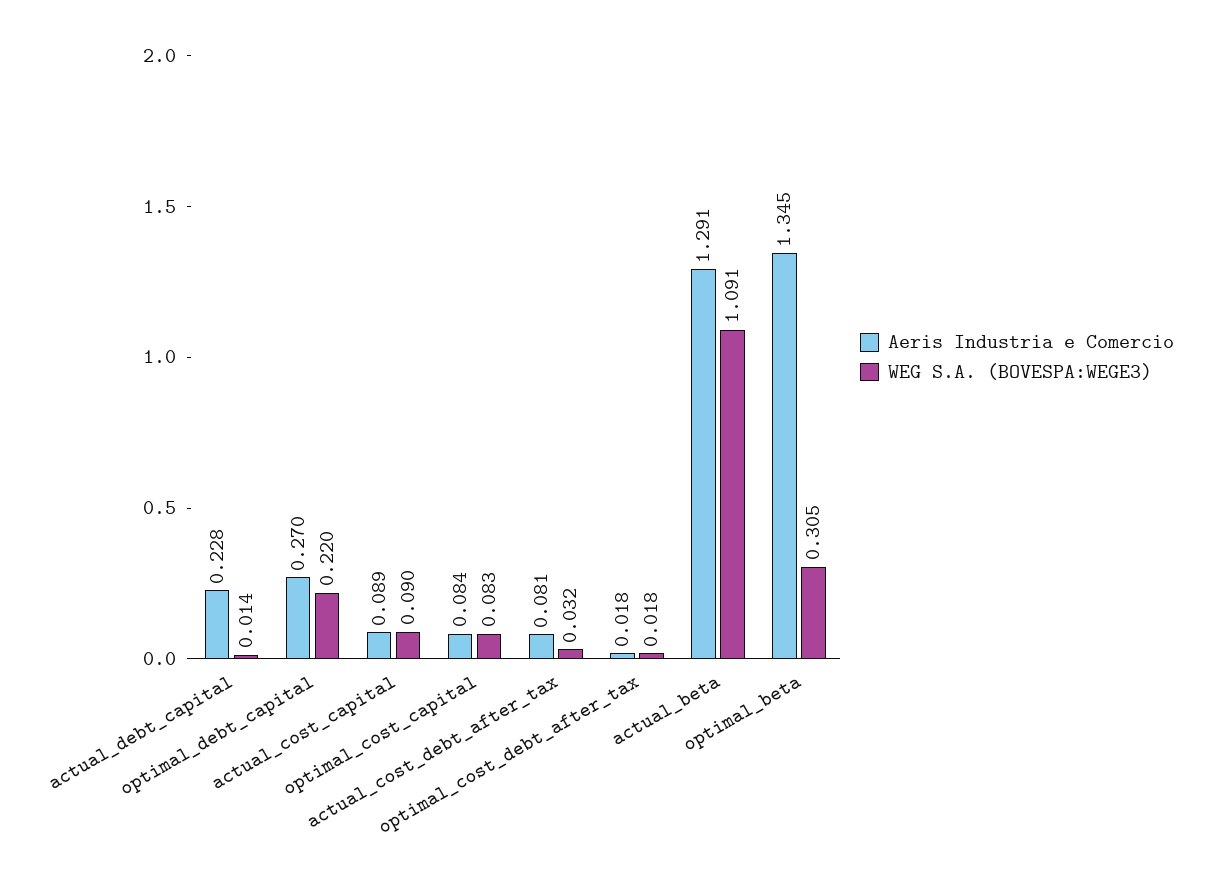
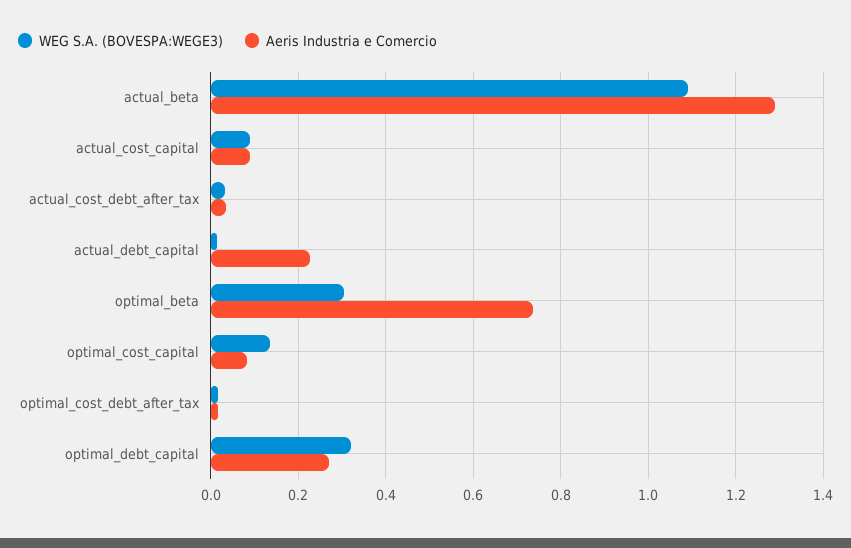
  {
    "Aeris Industria e Comercio": {
      "actual_debt_capital": 0.228,
      "optimal_debt_capital": 0.27,
      "actual_cost_capital": 0.089,
      "optimal_cost_capital": 0.084,
-     "actual_cost_debt_after_tax": 0.081,
+     "actual_cost_debt_after_tax": 0.04,
      "optimal_cost_debt_after_tax": 0.018,
      "actual_beta": 1.291,
-     "optimal_beta": 1.345
+     "optimal_beta": 0.74
    },
    "WEG S.A. (BOVESPA:WEGE3)": {
      "actual_debt_capital": 0.014,
-     "optimal_debt_capital": 0.22,
+     "optimal_debt_capital": 0.32,
      "actual_cost_capital": 0.09,
-     "optimal_cost_capital": 0.083,
+     "optimal_cost_capital": 0.14,
      "actual_cost_debt_after_tax": 0.032,
      "optimal_cost_debt_after_tax": 0.018,
      "actual_beta": 1.091,
      "optimal_beta": 0.305
    }
  }

